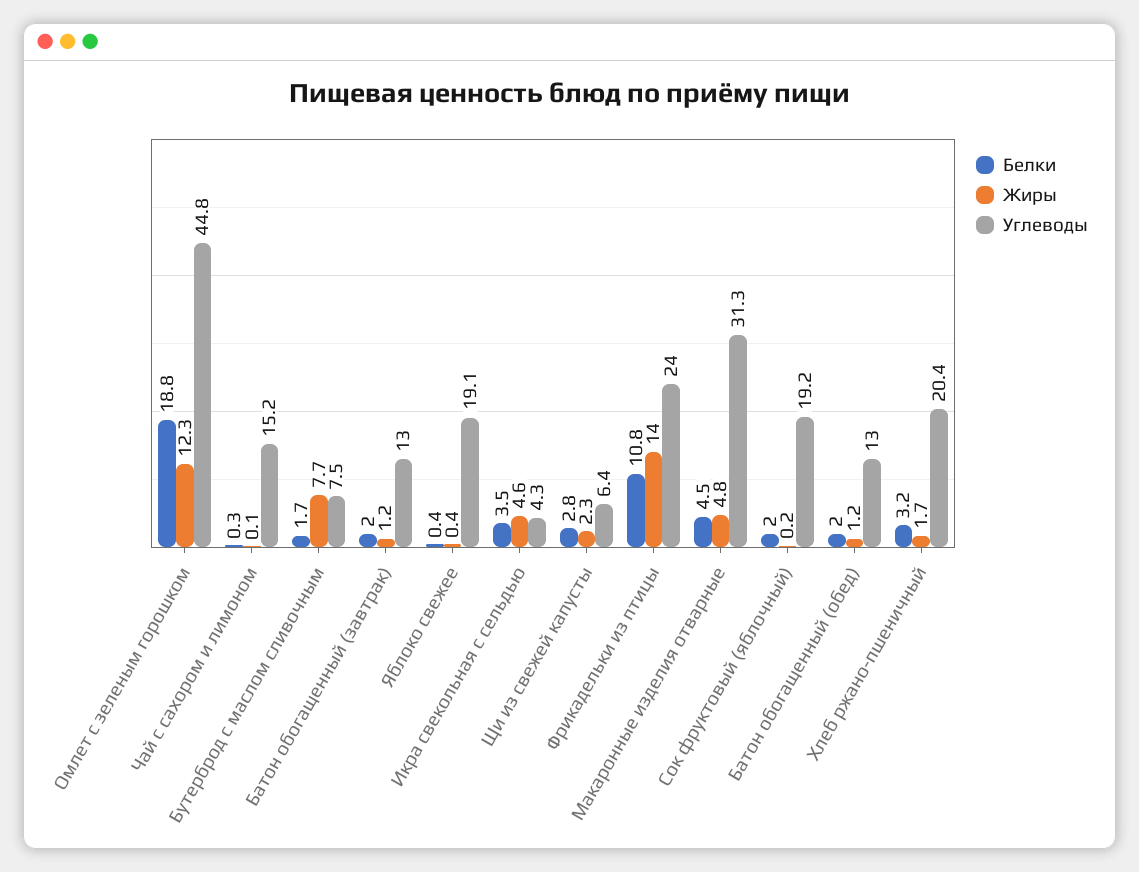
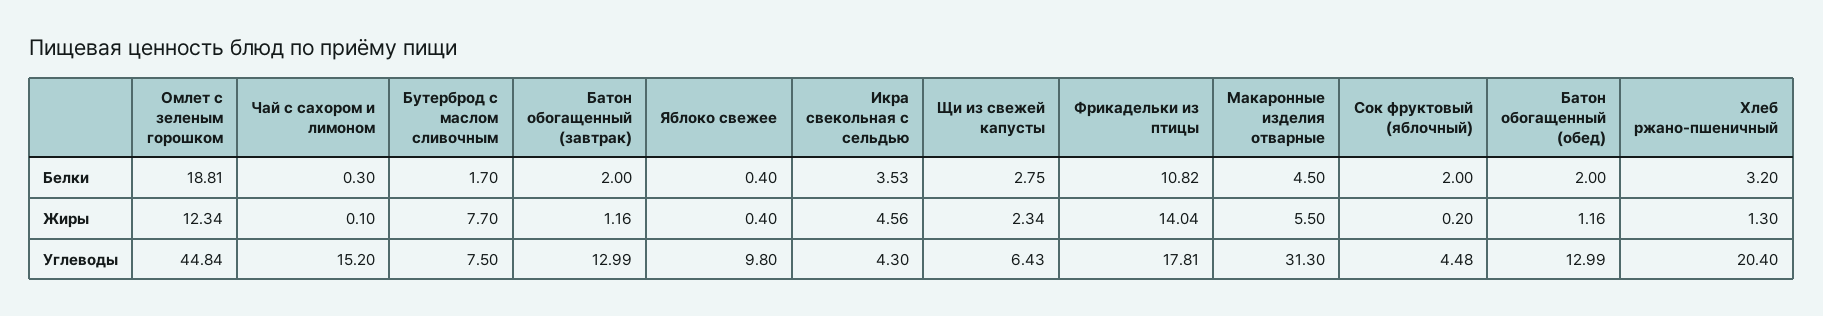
  {
    "Белки": {
      "Омлет с зеленым горошком": 18.81,
      "Чай с сахором и лимоном": 0.3,
      "Бутерброд с маслом сливочным": 1.7,
      "Батон обогащенный (завтрак)": 2,
      "Яблоко свежее": 0.4,
      "Икра свекольная с сельдью": 3.53,
      "Щи из свежей капусты": 2.75,
      "Фрикадельки из птицы": 10.82,
      "Макаронные изделия отварные": 4.5,
      "Сок фруктовый (яблочный)": 2,
      "Батон обогащенный (обед)": 2,
      "Хлеб ржано-пшеничный": 3.2
    },
    "Жиры": {
      "Омлет с зеленым горошком": 12.34,
      "Чай с сахором и лимоном": 0.1,
      "Бутерброд с маслом сливочным": 7.7,
      "Батон обогащенный (завтрак)": 1.16,
      "Яблоко свежее": 0.4,
      "Икра свекольная с сельдью": 4.56,
      "Щи из свежей капусты": 2.34,
      "Фрикадельки из птицы": 14.04,
-     "Макаронные изделия отварные": 4.8,
+     "Макаронные изделия отварные": 5.5,
      "Сок фруктовый (яблочный)": 0.2,
      "Батон обогащенный (обед)": 1.16,
-     "Хлеб ржано-пшеничный": 1.7
+     "Хлеб ржано-пшеничный": 1.3
    },
    "Углеводы": {
      "Омлет с зеленым горошком": 44.84,
      "Чай с сахором и лимоном": 15.2,
      "Бутерброд с маслом сливочным": 7.5,
      "Батон обогащенный (завтрак)": 12.99,
-     "Яблоко свежее": 19.1,
+     "Яблоко свежее": 9.8,
      "Икра свекольная с сельдью": 4.3,
      "Щи из свежей капусты": 6.43,
-     "Фрикадельки из птицы": 24,
+     "Фрикадельки из птицы": 17.81,
      "Макаронные изделия отварные": 31.3,
-     "Сок фруктовый (яблочный)": 19.2,
+     "Сок фруктовый (яблочный)": 4.48,
      "Батон обогащенный (обед)": 12.99,
      "Хлеб ржано-пшеничный": 20.4
    }
  }

